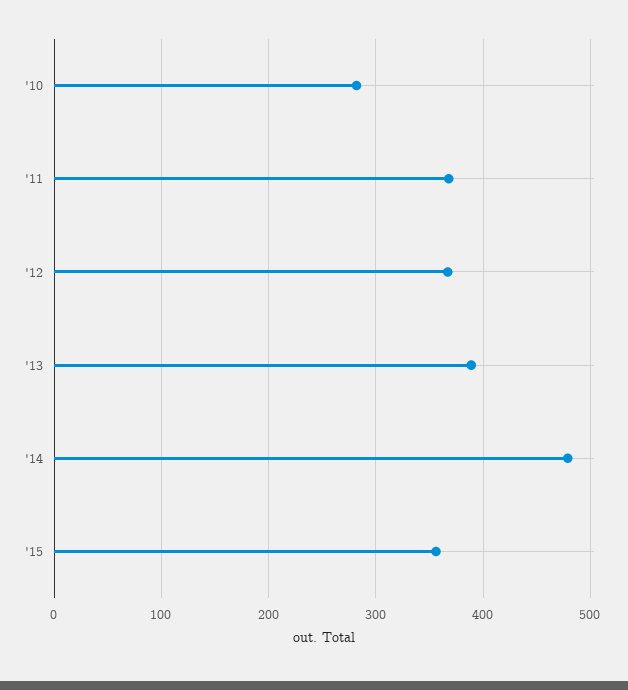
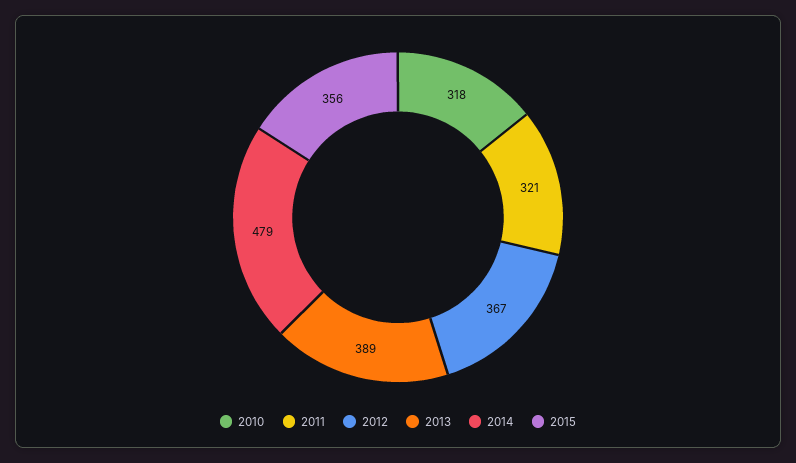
  {
-   "'10": 280,
+   "'10": 318,
-   "'11": 370,
+   "'11": 321,
    "'12": 367,
    "'13": 389,
    "'14": 479,
    "'15": 356
  }

